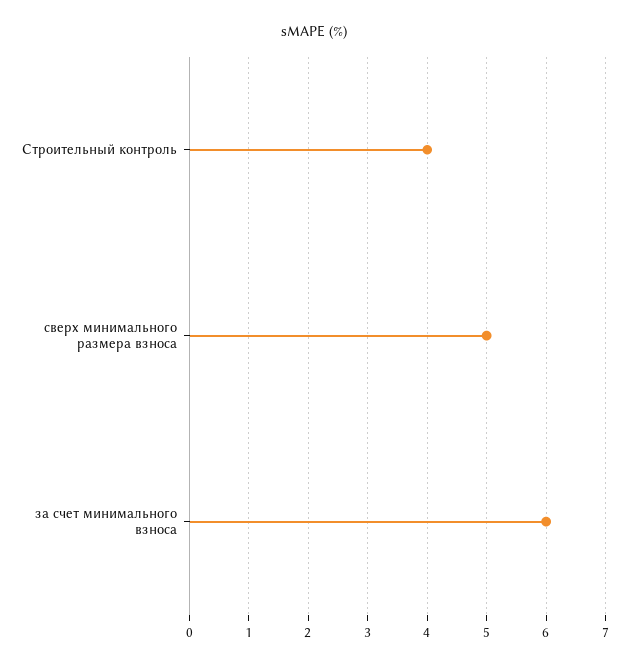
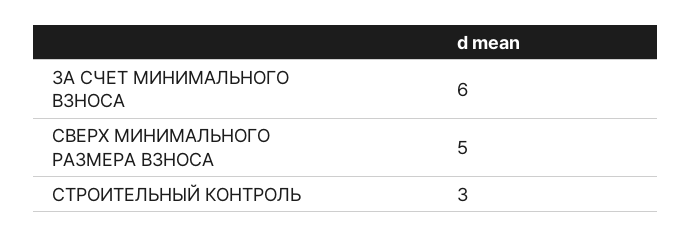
  {
-   "Строительный контроль": 4,
+   "Строительный контроль": 3,
    "сверх минимального размера взноса": 5,
    "за счет минимального взноса": 6
  }

